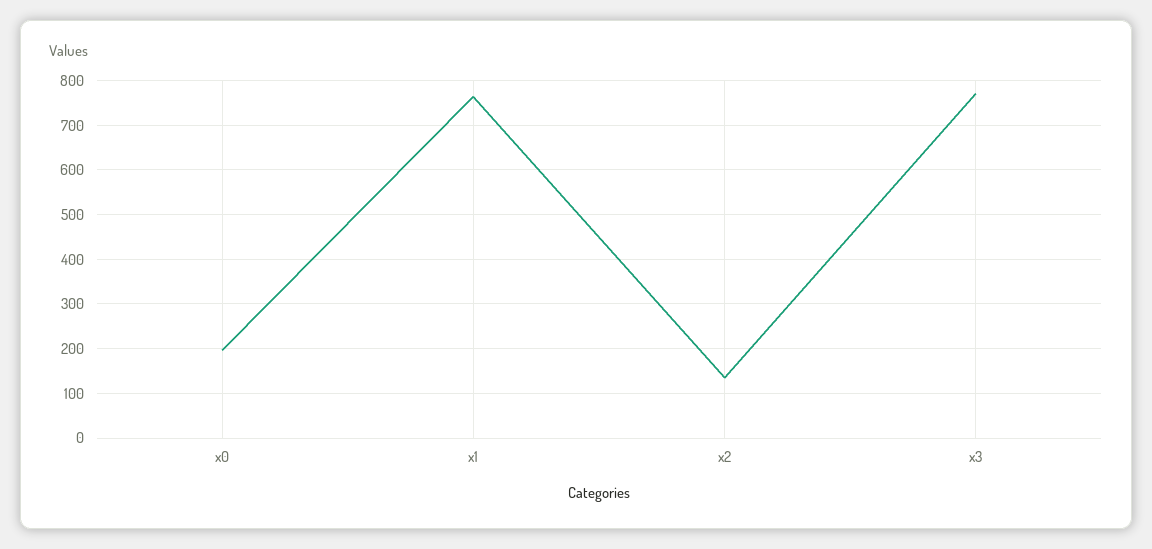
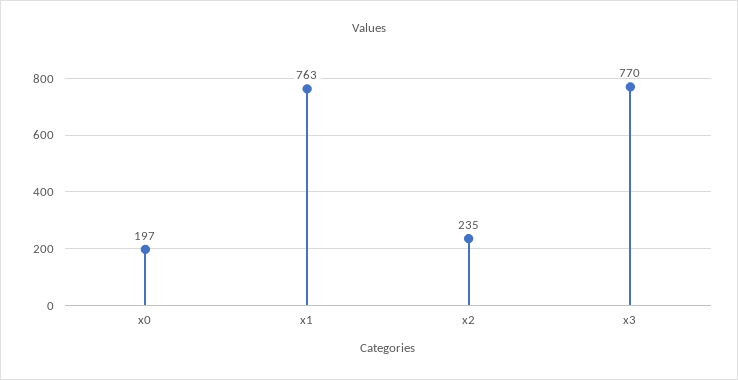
  {
    "x0": 197,
    "x1": 763,
-   "x2": 140,
+   "x2": 235,
    "x3": 770
  }

